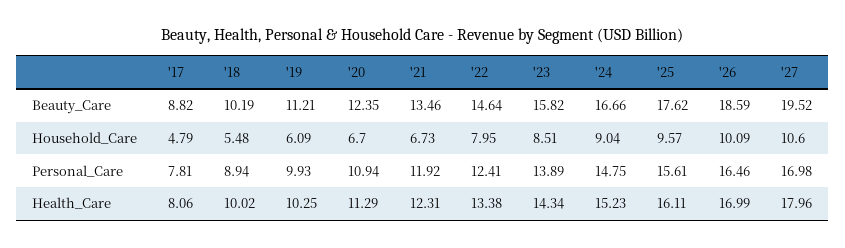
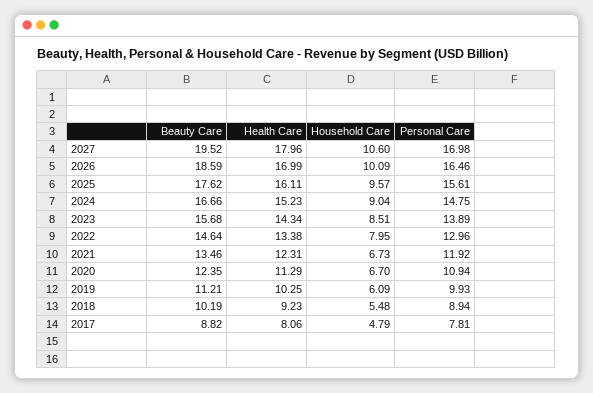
  {
    "'17": {
      "Beauty_Care": 8.82,
      "Household_Care": 4.79,
      "Personal_Care": 7.81,
      "Health_Care": 8.06
    },
    "'18": {
      "Beauty_Care": 10.19,
      "Household_Care": 5.48,
      "Personal_Care": 8.94,
-     "Health_Care": 10.02
+     "Health_Care": 9.23
    },
    "'19": {
      "Beauty_Care": 11.21,
      "Household_Care": 6.09,
      "Personal_Care": 9.93,
      "Health_Care": 10.25
    },
    "'20": {
      "Beauty_Care": 12.35,
      "Household_Care": 6.7,
      "Personal_Care": 10.94,
      "Health_Care": 11.29
    },
    "'21": {
      "Beauty_Care": 13.46,
      "Household_Care": 6.73,
      "Personal_Care": 11.92,
      "Health_Care": 12.31
    },
    "'22": {
      "Beauty_Care": 14.64,
      "Household_Care": 7.95,
-     "Personal_Care": 12.41,
+     "Personal_Care": 12.96,
      "Health_Care": 13.38
    },
    "'23": {
-     "Beauty_Care": 15.82,
+     "Beauty_Care": 15.68,
      "Household_Care": 8.51,
      "Personal_Care": 13.89,
      "Health_Care": 14.34
    },
    "'24": {
      "Beauty_Care": 16.66,
      "Household_Care": 9.04,
      "Personal_Care": 14.75,
      "Health_Care": 15.23
    },
    "'25": {
      "Beauty_Care": 17.62,
      "Household_Care": 9.57,
      "Personal_Care": 15.61,
      "Health_Care": 16.11
    },
    "'26": {
      "Beauty_Care": 18.59,
      "Household_Care": 10.09,
      "Personal_Care": 16.46,
      "Health_Care": 16.99
    },
    "'27": {
      "Beauty_Care": 19.52,
      "Household_Care": 10.6,
      "Personal_Care": 16.98,
      "Health_Care": 17.96
    }
  }

